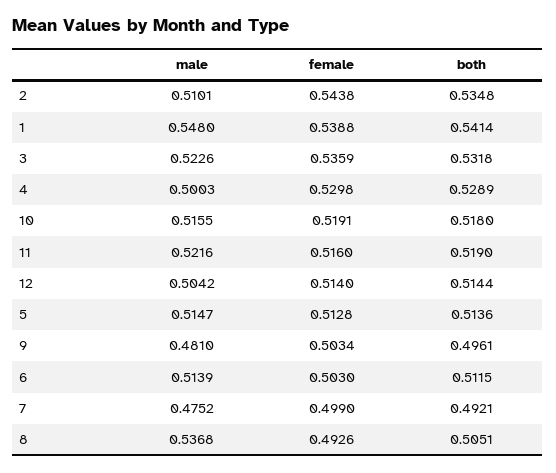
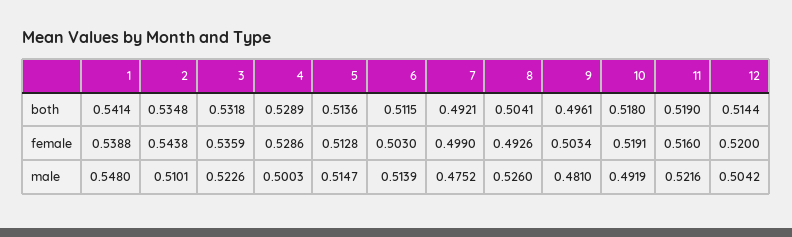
  {
    "male": {
      "2": 0.5101,
      "1": 0.548,
      "3": 0.5226,
      "4": 0.5003,
-     "10": 0.5155,
+     "10": 0.4919,
      "11": 0.5216,
      "12": 0.5042,
      "5": 0.5147,
      "9": 0.481,
      "6": 0.5139,
      "7": 0.4752,
-     "8": 0.5368
+     "8": 0.526
    },
    "female": {
      "2": 0.5438,
      "1": 0.5388,
      "3": 0.5359,
-     "4": 0.5298,
+     "4": 0.5286,
      "10": 0.5191,
      "11": 0.516,
-     "12": 0.514,
+     "12": 0.52,
      "5": 0.5128,
      "9": 0.5034,
      "6": 0.503,
      "7": 0.499,
      "8": 0.4926
    },
    "both": {
      "2": 0.5348,
      "1": 0.5414,
      "3": 0.5318,
      "4": 0.5289,
      "10": 0.518,
      "11": 0.519,
      "12": 0.5144,
      "5": 0.5136,
      "9": 0.4961,
      "6": 0.5115,
      "7": 0.4921,
-     "8": 0.5051
+     "8": 0.5041
    }
  }

